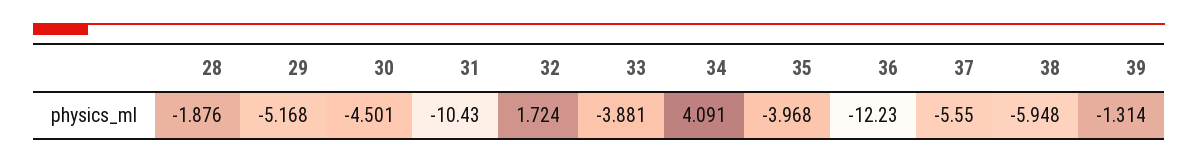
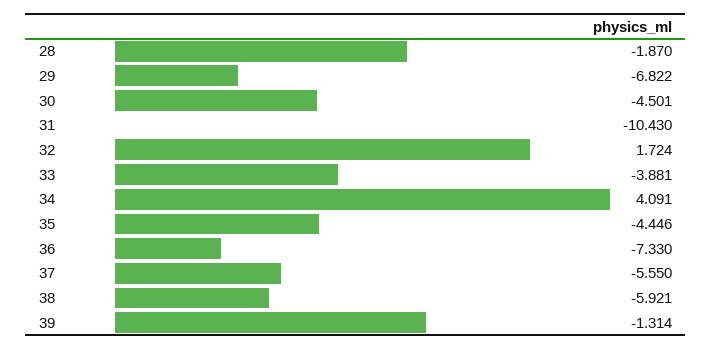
  {
-   "28": -1.876,
+   "28": -1.87,
-   "29": -5.168,
+   "29": -6.822,
    "30": -4.501,
    "31": -10.43,
    "32": 1.724,
    "33": -3.881,
    "34": 4.091,
-   "35": -3.968,
+   "35": -4.446,
-   "36": -12.23,
+   "36": -7.33,
    "37": -5.55,
-   "38": -5.948,
+   "38": -5.921,
    "39": -1.314
  }

